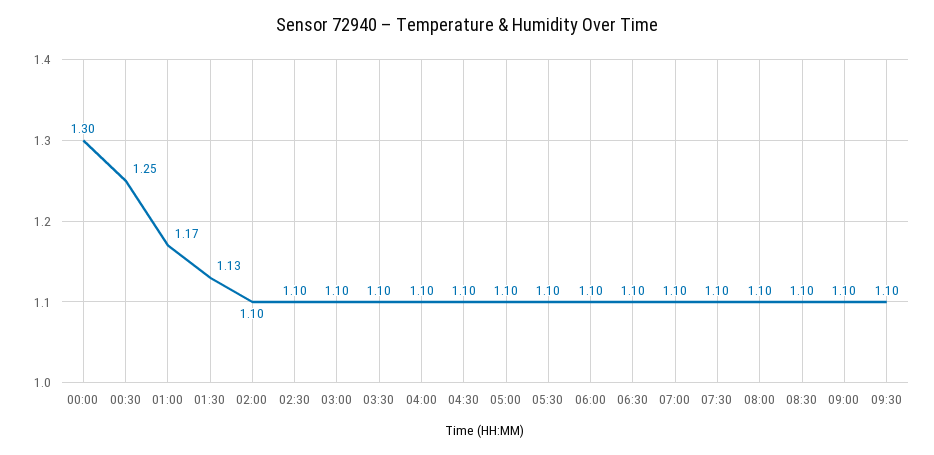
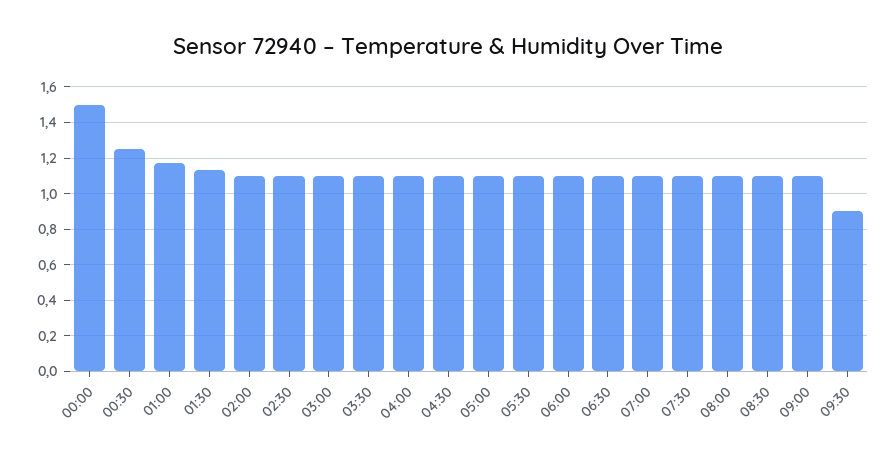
  {
-   "00:00": 1.3,
+   "00:00": 1.5,
    "00:30": 1.25,
    "01:00": 1.17,
    "01:30": 1.13,
    "02:00": 1.1,
    "02:30": 1.1,
    "03:00": 1.1,
    "03:30": 1.1,
    "04:00": 1.1,
    "04:30": 1.1,
    "05:00": 1.1,
    "05:30": 1.1,
    "06:00": 1.1,
    "06:30": 1.1,
    "07:00": 1.1,
    "07:30": 1.1,
    "08:00": 1.1,
    "08:30": 1.1,
    "09:00": 1.1,
-   "09:30": 1.1
+   "09:30": 0.9
  }

